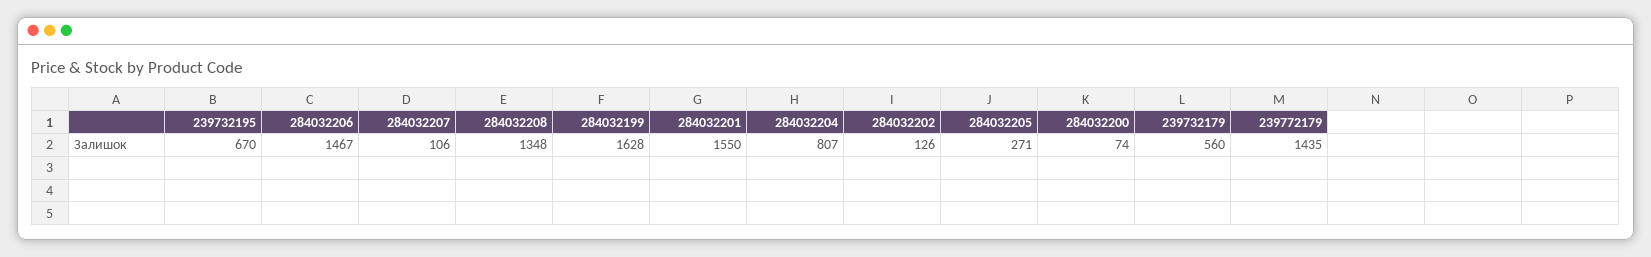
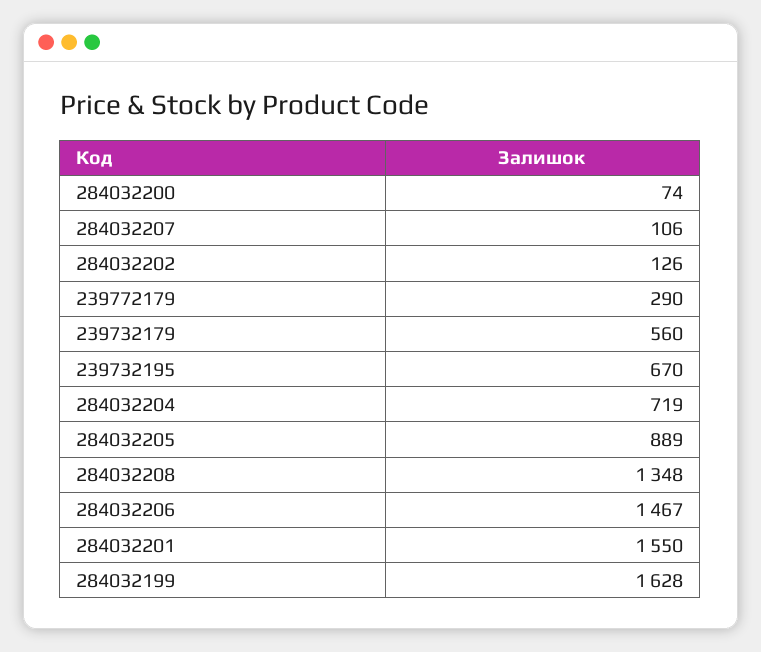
  {
    "239732195": 670,
    "284032206": 1467,
    "284032207": 106,
    "284032208": 1348,
    "284032199": 1628,
    "284032201": 1550,
-   "284032204": 807,
+   "284032204": 719,
    "284032202": 126,
-   "284032205": 271,
+   "284032205": 889,
    "284032200": 74,
    "239732179": 560,
-   "239772179": 1435
+   "239772179": 290
  }

